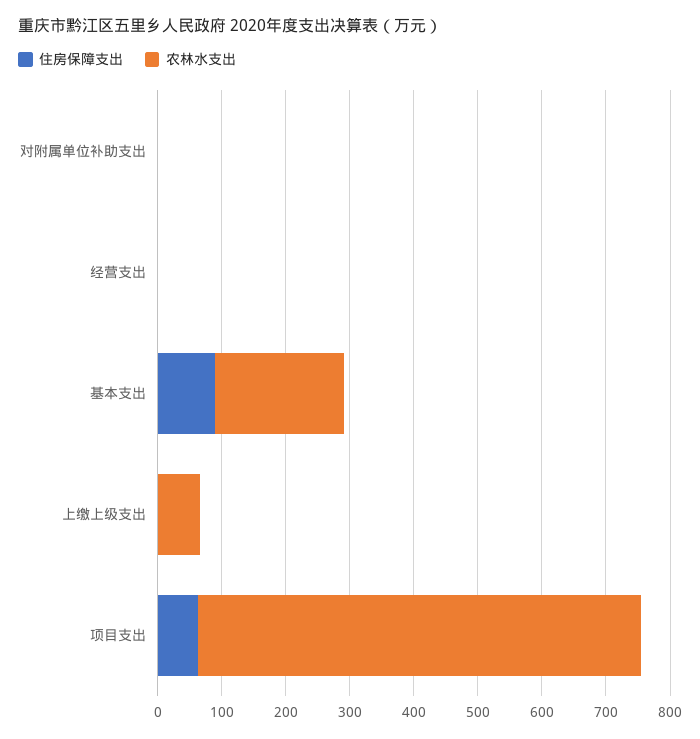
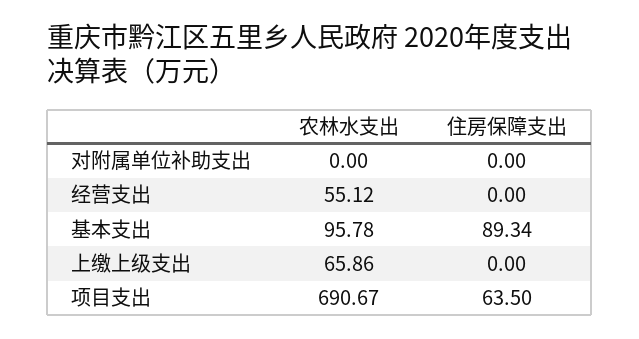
  {
    "住房保障支出": {
      "对附属单位补助支出": 0,
      "经营支出": 0,
      "基本支出": 89.34,
      "上缴上级支出": 0,
      "项目支出": 63.5
    },
    "农林水支出": {
      "对附属单位补助支出": 0,
-     "经营支出": 0,
+     "经营支出": 55.12,
-     "基本支出": 200,
+     "基本支出": 95.78,
      "上缴上级支出": 65.86,
      "项目支出": 690.67
    }
  }

